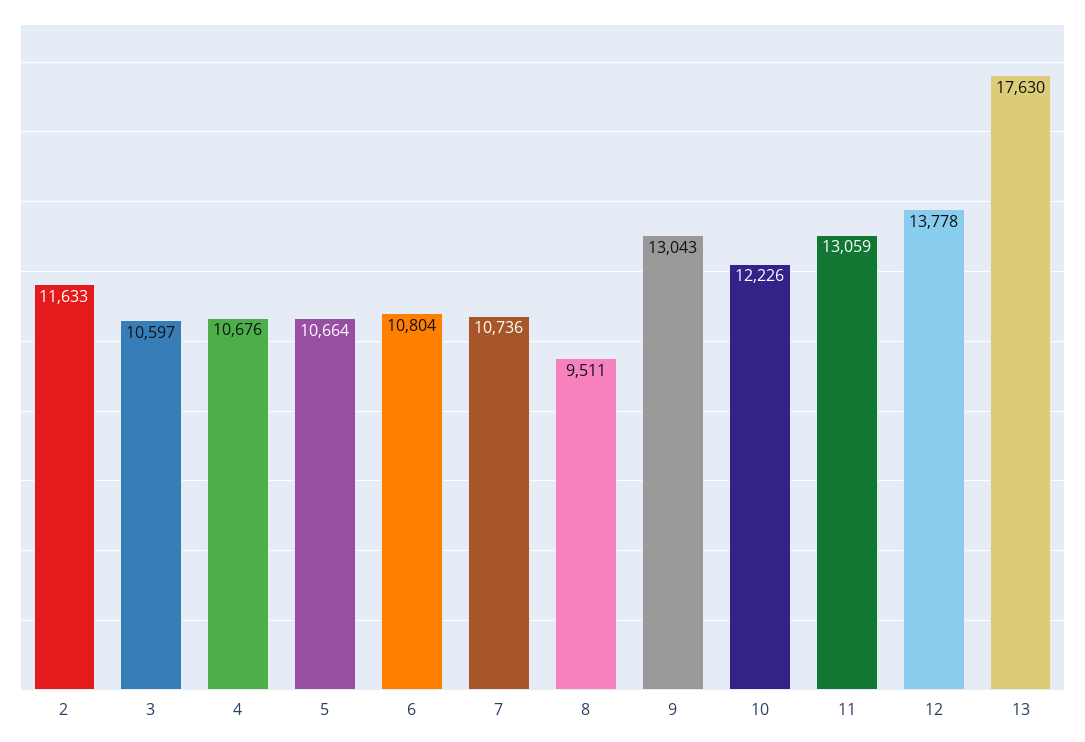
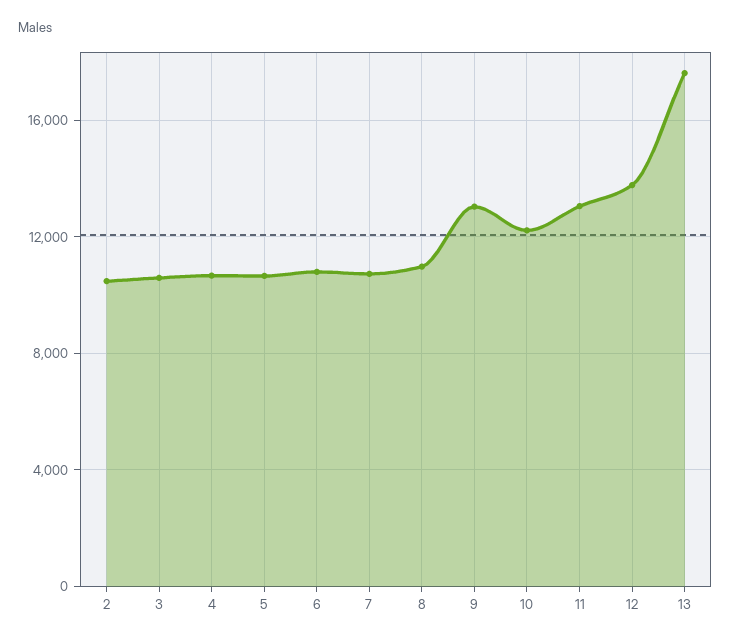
  {
-   "2": 11633,
+   "2": 10500,
    "3": 10597,
    "4": 10676,
    "5": 10664,
    "6": 10804,
    "7": 10736,
-   "8": 9511,
+   "8": 11000,
    "9": 13043,
    "10": 12226,
    "11": 13059,
    "12": 13778,
    "13": 17630
  }

